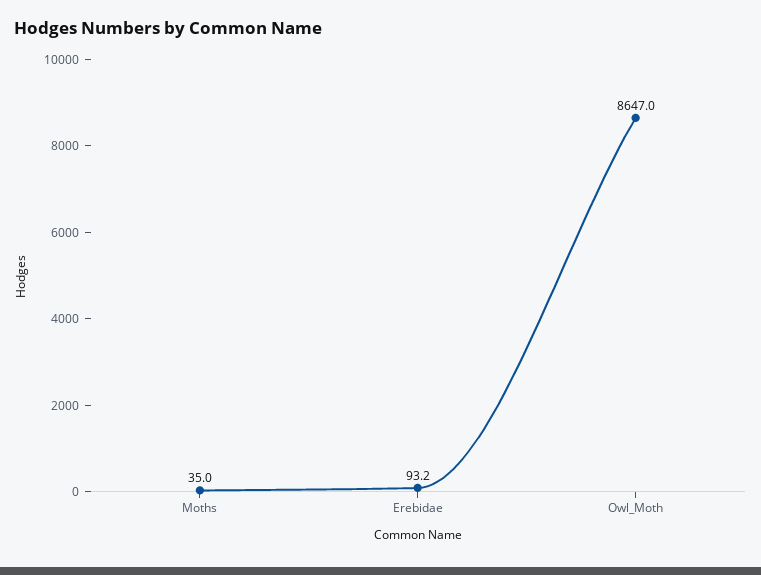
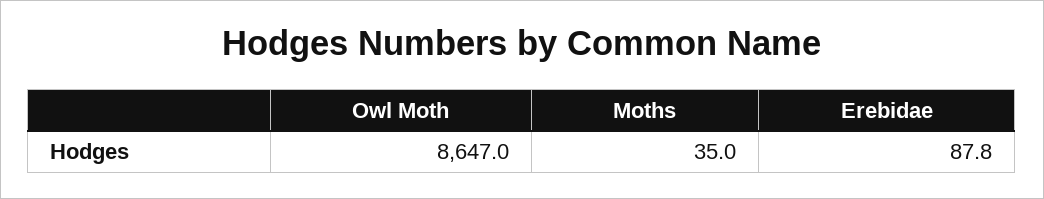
  {
    "Moths": 35,
-   "Erebidae": 93.2,
+   "Erebidae": 87.8,
    "Owl_Moth": 8647
  }

